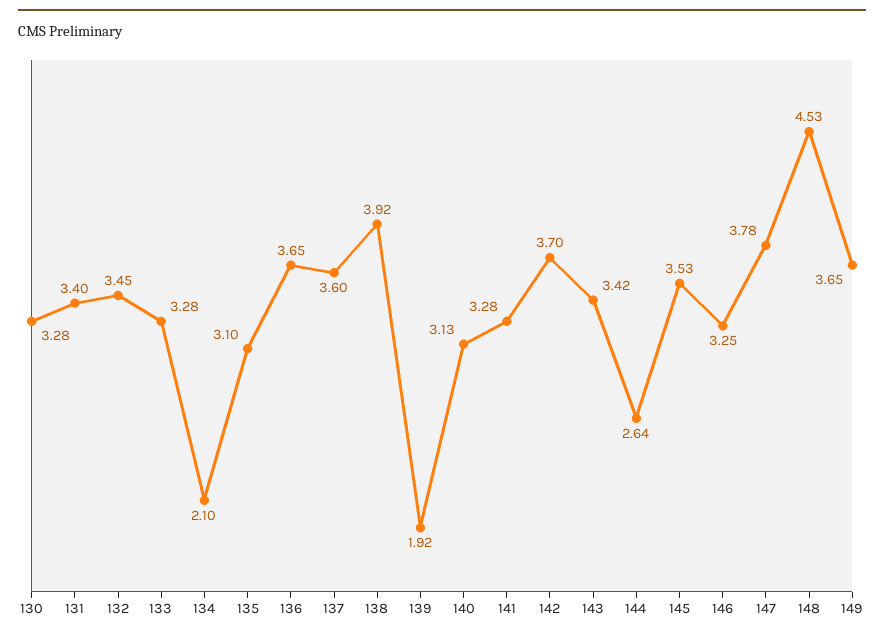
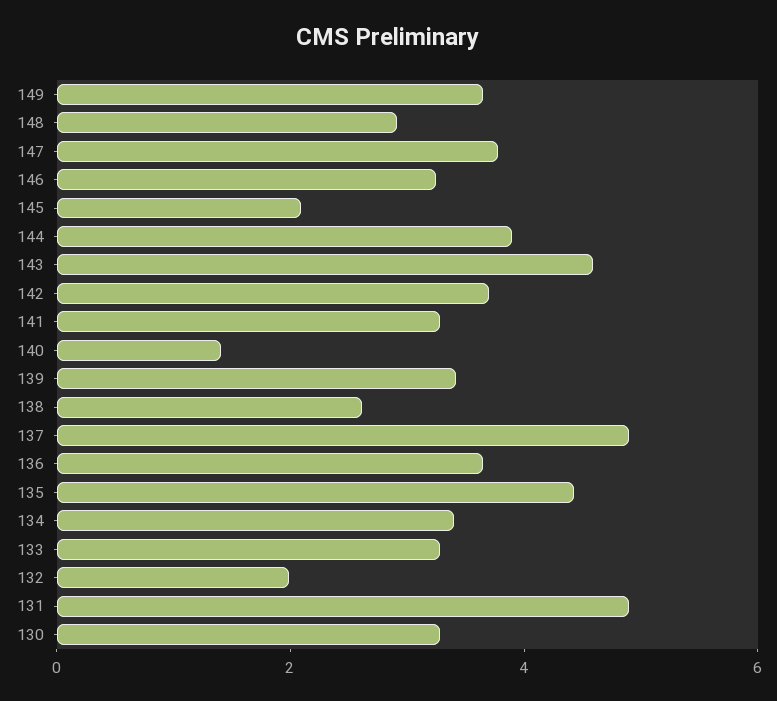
  {
    "130": 3.28,
-   "131": 3.4,
+   "131": 5,
-   "132": 3.45,
+   "132": 2,
    "133": 3.28,
-   "134": 2.1,
+   "134": 3.5,
-   "135": 3.1,
+   "135": 4.5,
    "136": 3.65,
-   "137": 3.6,
+   "137": 5,
-   "138": 3.92,
+   "138": 2.5,
-   "139": 1.92,
+   "139": 3.5,
-   "140": 3.13,
+   "140": 1.5,
    "141": 3.28,
    "142": 3.7,
-   "143": 3.42,
+   "143": 4.5,
-   "144": 2.64,
+   "144": 4,
-   "145": 3.53,
+   "145": 2,
    "146": 3.25,
    "147": 3.78,
-   "148": 4.53,
+   "148": 3,
    "149": 3.65
  }

